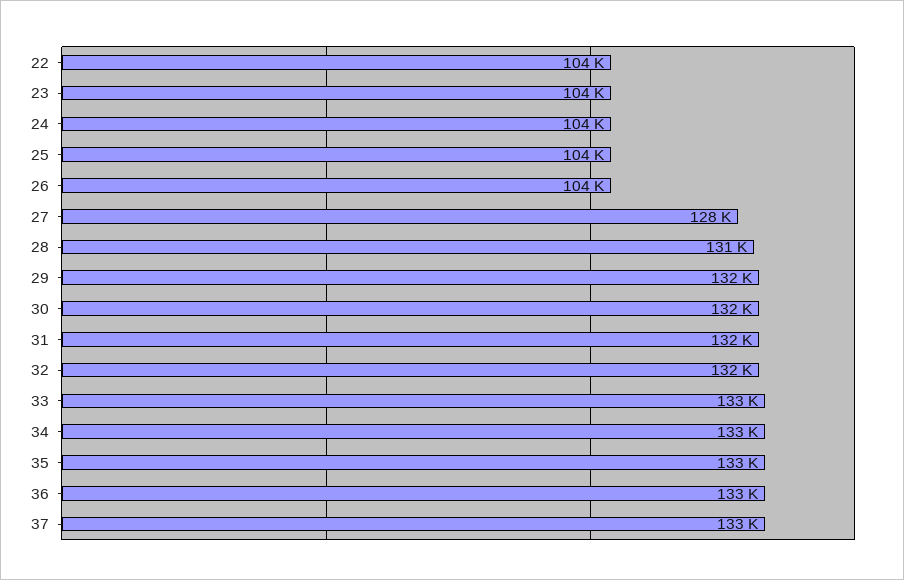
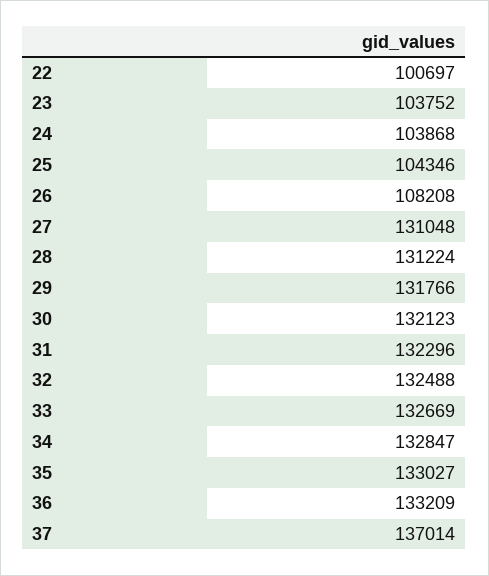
  {
-   "22": 104000,
+   "22": 100697,
    "23": 103752,
    "24": 103868,
    "25": 104346,
-   "26": 104000,
+   "26": 108208,
-   "27": 128000,
+   "27": 131048,
    "28": 131224,
    "29": 131766,
    "30": 132123,
    "31": 132296,
    "32": 132488,
    "33": 132669,
    "34": 132847,
    "35": 133027,
    "36": 133209,
-   "37": 133000
+   "37": 137014
  }

